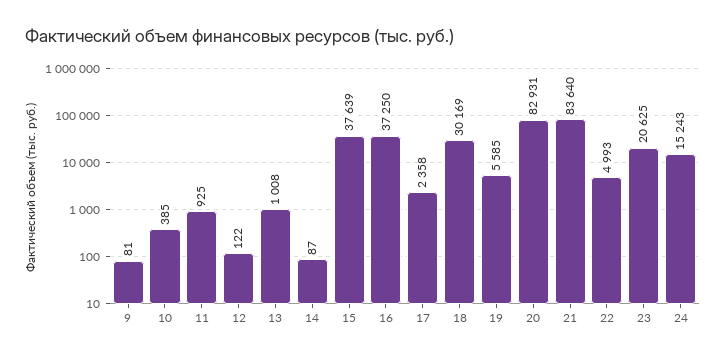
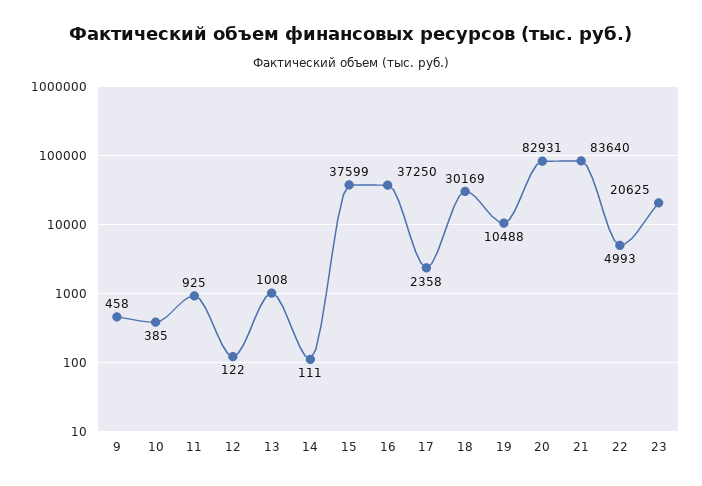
  {
-   "9": 81,
+   "9": 458,
    "10": 385,
    "11": 925,
    "12": 122,
    "13": 1008,
-   "14": 87,
+   "14": 111,
-   "15": 37639,
+   "15": 37599,
    "16": 37250,
    "17": 2358,
    "18": 30169,
-   "19": 5585,
+   "19": 10488,
    "20": 82931,
    "21": 83640,
    "22": 4993,
-   "23": 20625,
+   "23": 20625
-   "24": 15243
  }

